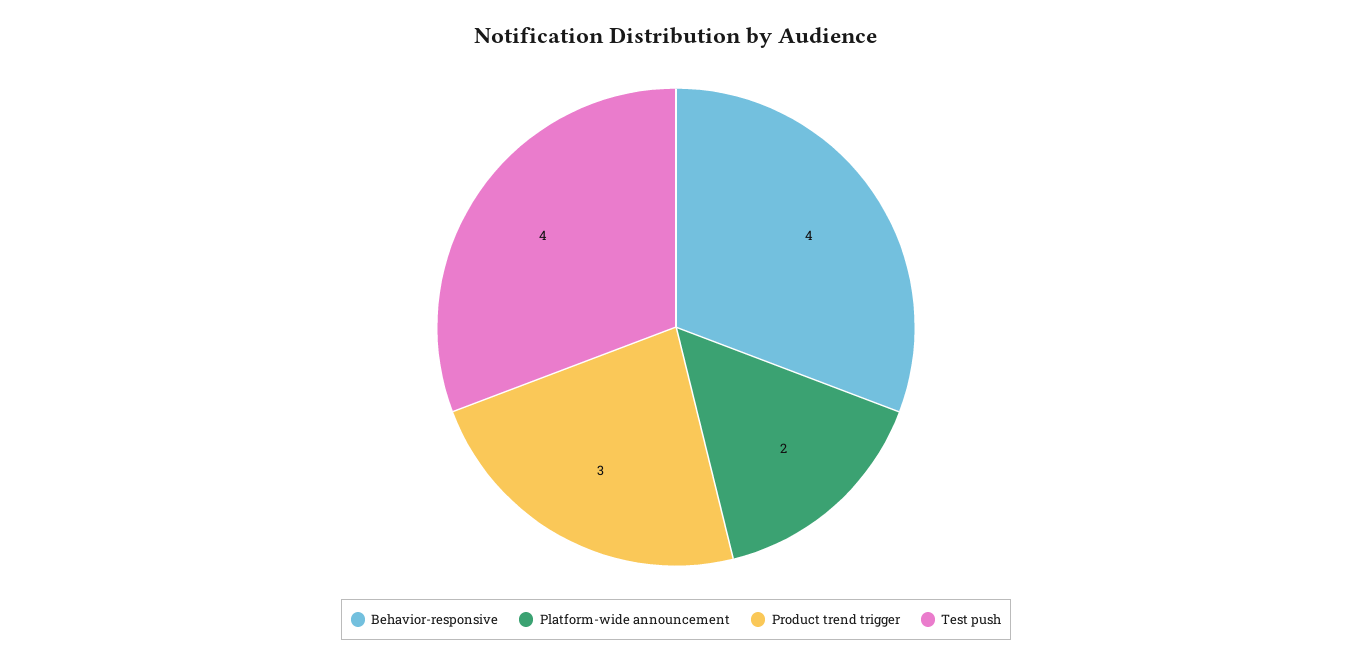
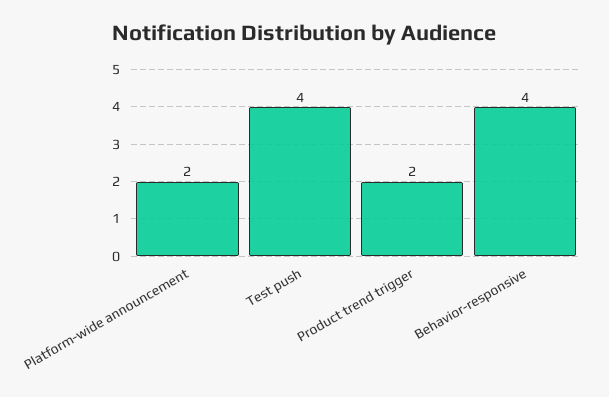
  {
    "Behavior-responsive": 4,
    "Platform-wide announcement": 2,
-   "Product trend trigger": 3,
+   "Product trend trigger": 2,
    "Test push": 4
  }

